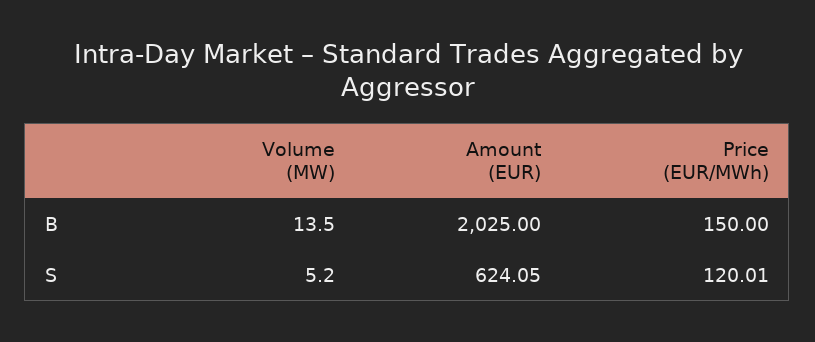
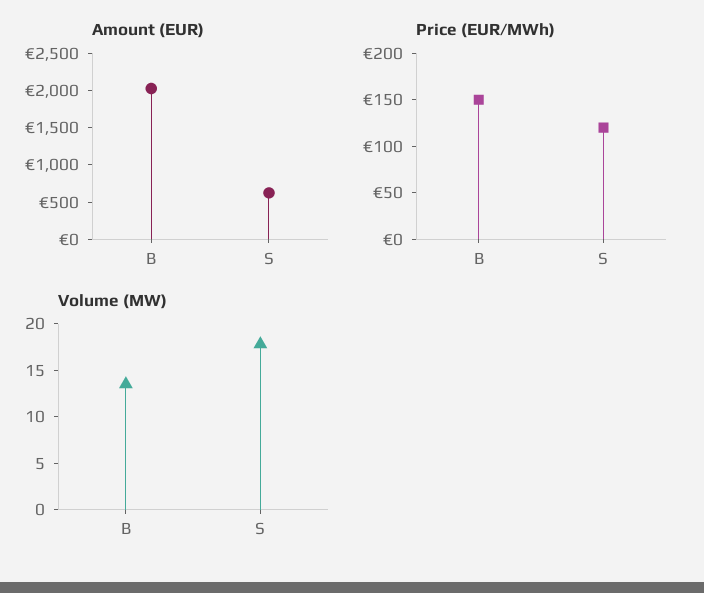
  {
    "Volume (MW)": {
      "B": 13.5,
-     "S": 5.2
+     "S": 18
    },
    "Amount (EUR)": {
      "B": 2025,
      "S": 624.05
    },
    "Price (EUR/MWh)": {
      "B": 150,
      "S": 120.01
    }
  }

